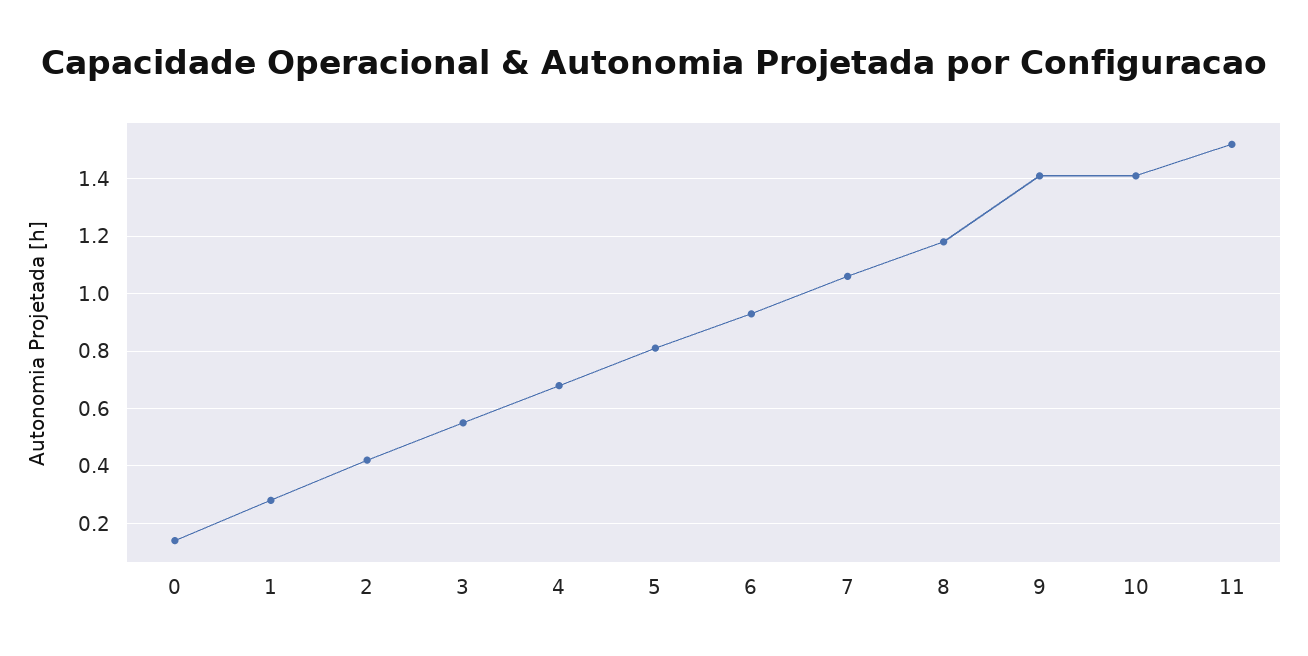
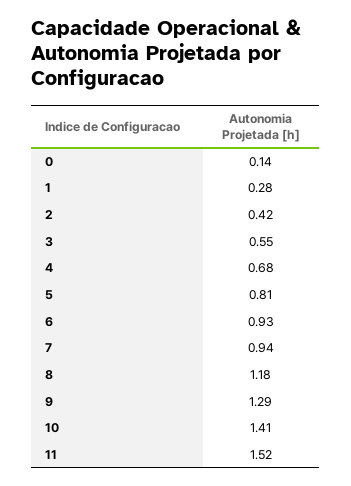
  {
    "0": 0.14,
    "1": 0.28,
    "2": 0.42,
    "3": 0.55,
    "4": 0.68,
    "5": 0.81,
    "6": 0.93,
-   "7": 1.05,
+   "7": 0.94,
    "8": 1.18,
-   "9": 1.4,
+   "9": 1.29,
    "10": 1.41,
    "11": 1.52
  }

